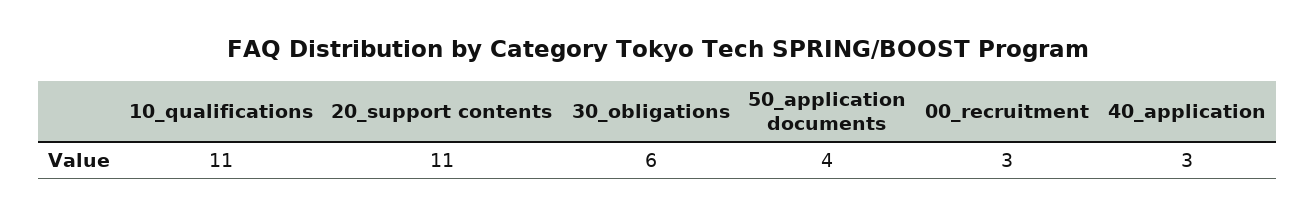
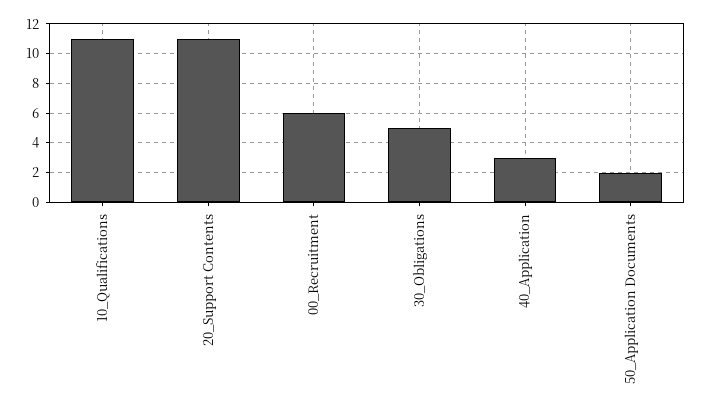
  {
    "10_qualifications": 11,
    "20_support contents": 11,
-   "30_obligations": 6,
+   "30_obligations": 5,
-   "50_application documents": 4,
+   "50_application documents": 2,
-   "00_recruitment": 3,
+   "00_recruitment": 6,
    "40_application": 3
  }

